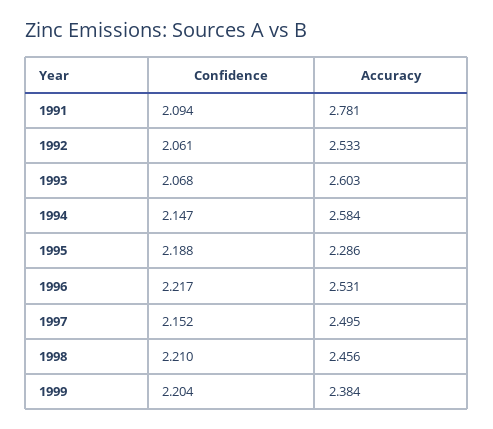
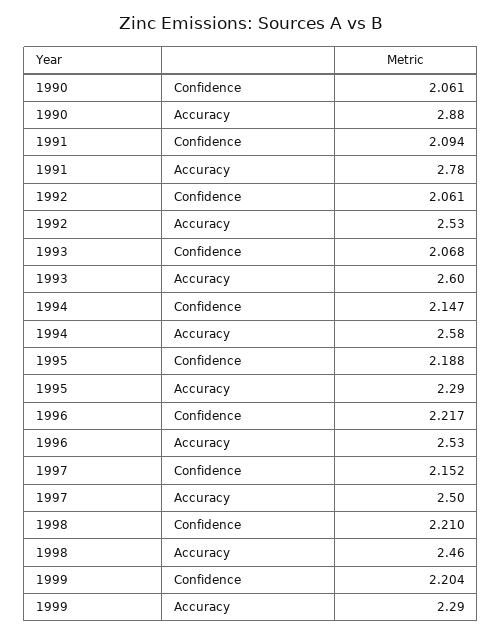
  {
    "Confidence": {
      "1991": 2.094,
      "1992": 2.061,
      "1993": 2.068,
      "1994": 2.147,
      "1995": 2.188,
      "1996": 2.217,
      "1997": 2.152,
      "1998": 2.21,
-     "1999": 2.204
+     "1999": 2.204,
+     "1990": 2.061
    },
    "Accuracy": {
      "1991": 2.781,
      "1992": 2.533,
      "1993": 2.603,
      "1994": 2.584,
      "1995": 2.286,
      "1996": 2.531,
      "1997": 2.495,
      "1998": 2.456,
-     "1999": 2.384
+     "1999": 2.29,
+     "1990": 2.88
    }
  }

